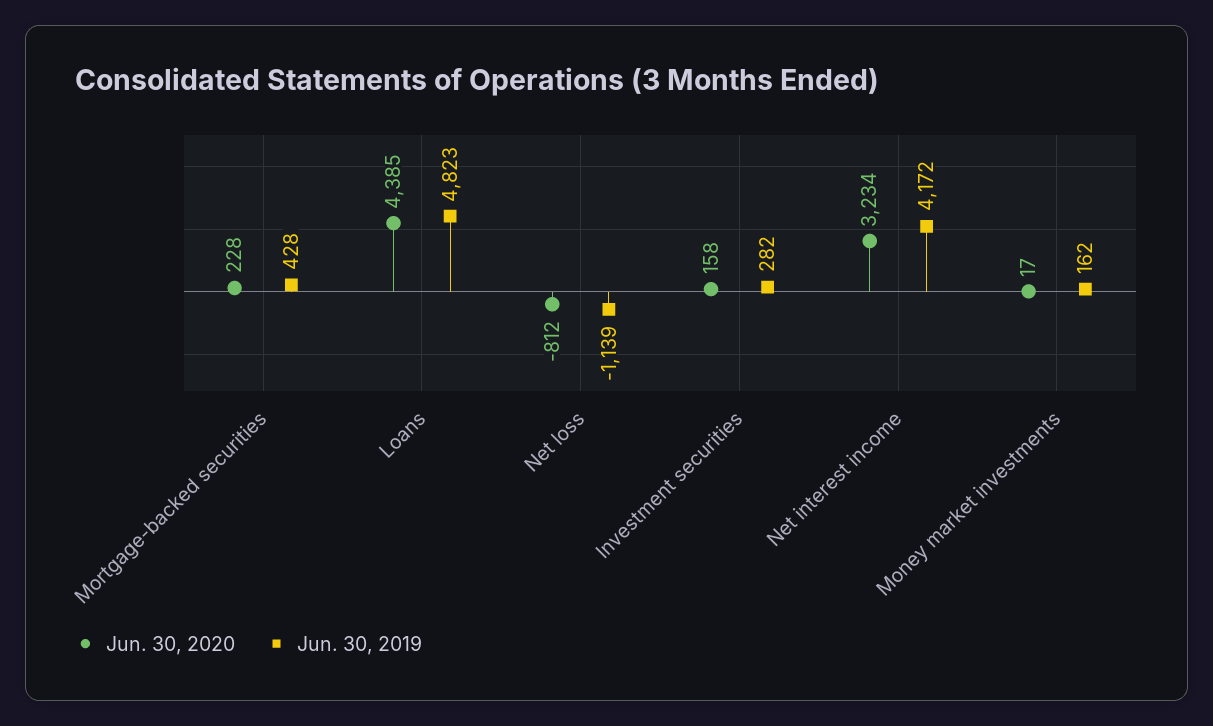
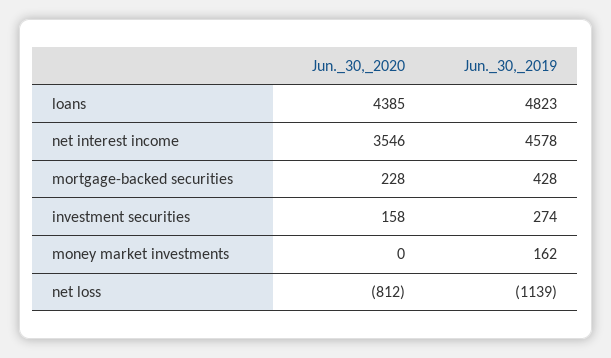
  {
    "Jun. 30, 2020": {
      "Mortgage-backed securities": 228,
      "Loans": 4385,
      "Net loss": -812,
      "Investment securities": 158,
-     "Net interest income": 3234,
+     "Net interest income": 3546,
-     "Money market investments": 17
+     "Money market investments": 0
    },
    "Jun. 30, 2019": {
      "Mortgage-backed securities": 428,
      "Loans": 4823,
      "Net loss": -1139,
-     "Investment securities": 282,
+     "Investment securities": 274,
-     "Net interest income": 4172,
+     "Net interest income": 4578,
      "Money market investments": 162
    }
  }

